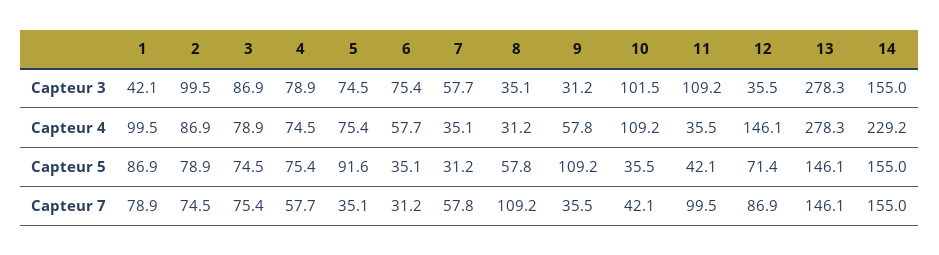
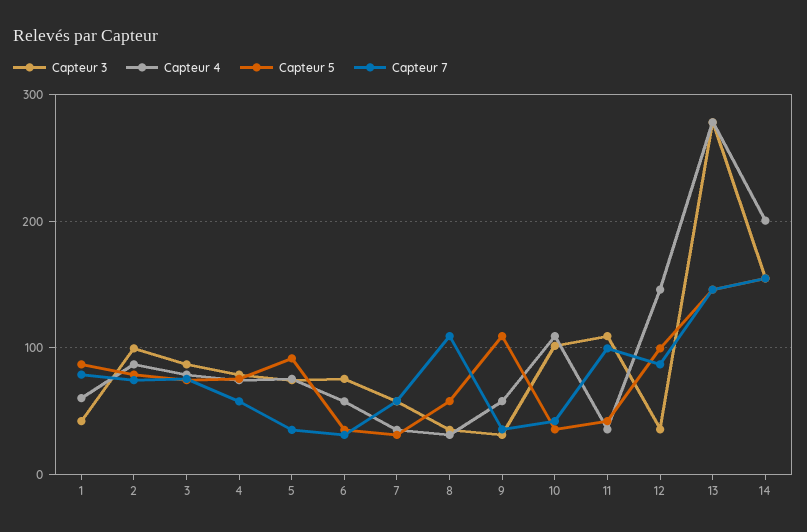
  {
    "Capteur 3": {
      "1": 42.1,
      "2": 99.5,
      "3": 86.9,
      "4": 78.9,
      "5": 74.5,
      "6": 75.4,
      "7": 57.7,
      "8": 35.1,
      "9": 31.2,
      "10": 101.5,
      "11": 109.2,
      "12": 35.5,
      "13": 278.3,
      "14": 155
    },
    "Capteur 4": {
-     "1": 99.5,
+     "1": 60,
      "2": 86.9,
      "3": 78.9,
      "4": 74.5,
      "5": 75.4,
      "6": 57.7,
      "7": 35.1,
      "8": 31.2,
      "9": 57.8,
      "10": 109.2,
      "11": 35.5,
      "12": 146.1,
      "13": 278.3,
-     "14": 229.2
+     "14": 200
    },
    "Capteur 5": {
      "1": 86.9,
      "2": 78.9,
      "3": 74.5,
      "4": 75.4,
      "5": 91.6,
      "6": 35.1,
      "7": 31.2,
      "8": 57.8,
      "9": 109.2,
      "10": 35.5,
      "11": 42.1,
-     "12": 71.4,
+     "12": 100,
      "13": 146.1,
      "14": 155
    },
    "Capteur 7": {
      "1": 78.9,
      "2": 74.5,
      "3": 75.4,
      "4": 57.7,
      "5": 35.1,
      "6": 31.2,
      "7": 57.8,
      "8": 109.2,
      "9": 35.5,
      "10": 42.1,
      "11": 99.5,
      "12": 86.9,
      "13": 146.1,
      "14": 155
    }
  }

